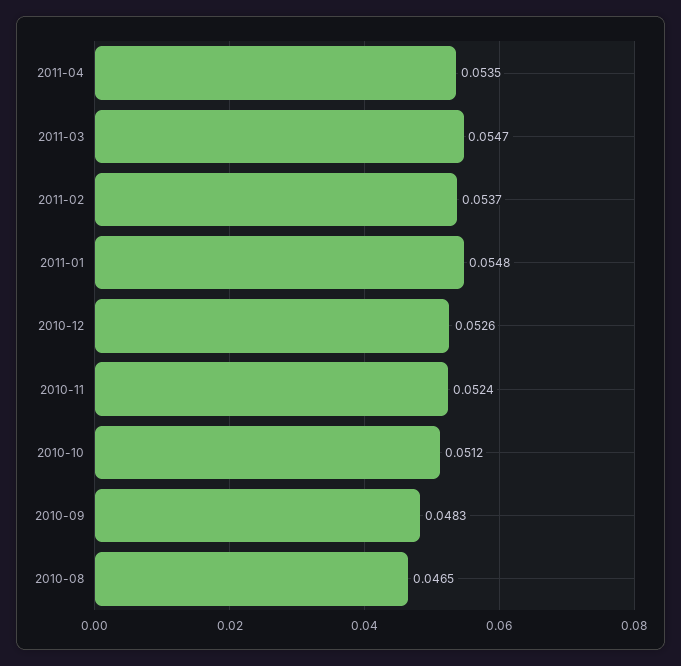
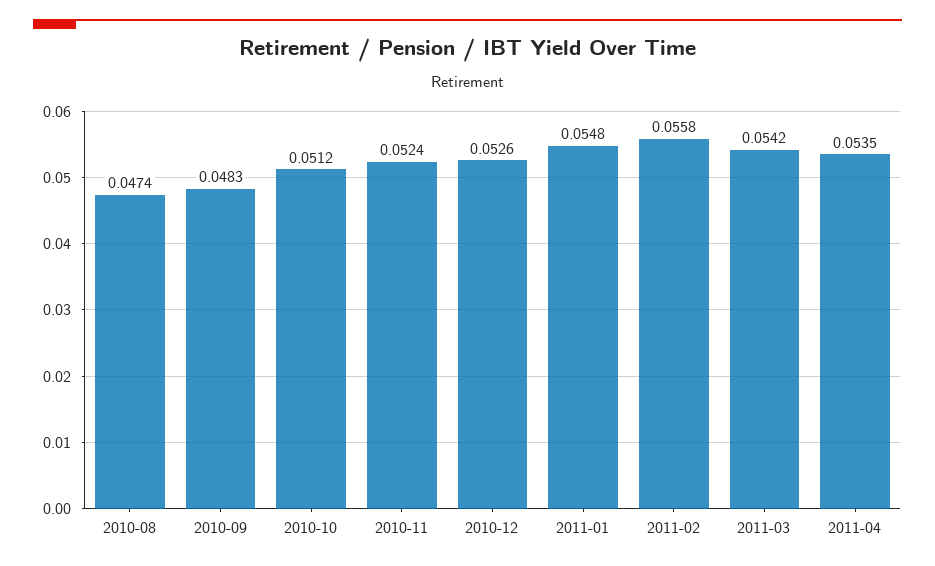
  {
    "2011-04": 0.0535,
-   "2011-03": 0.0547,
+   "2011-03": 0.0542,
-   "2011-02": 0.0537,
+   "2011-02": 0.0558,
    "2011-01": 0.0548,
    "2010-12": 0.0526,
    "2010-11": 0.0524,
    "2010-10": 0.0512,
    "2010-09": 0.0483,
-   "2010-08": 0.0465
+   "2010-08": 0.0474
  }

